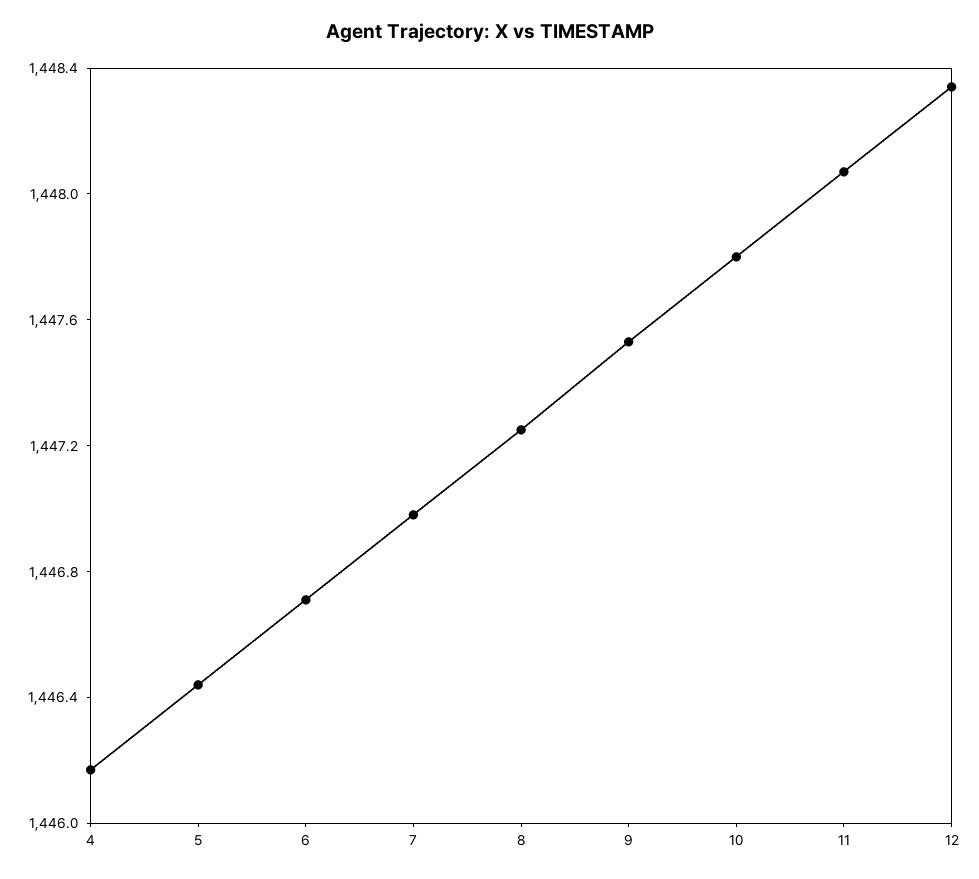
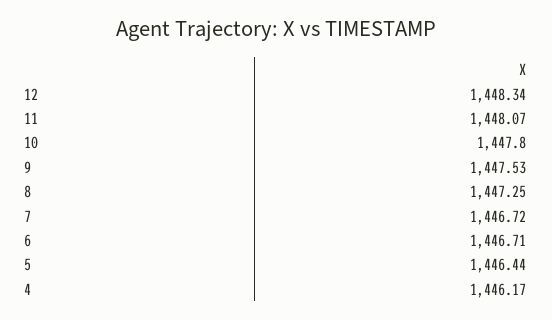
  {
    "4": 1446.17,
    "5": 1446.44,
    "6": 1446.71,
-   "7": 1447,
+   "7": 1446.72,
    "8": 1447.25,
    "9": 1447.53,
    "10": 1447.8,
    "11": 1448.07,
    "12": 1448.34
  }

